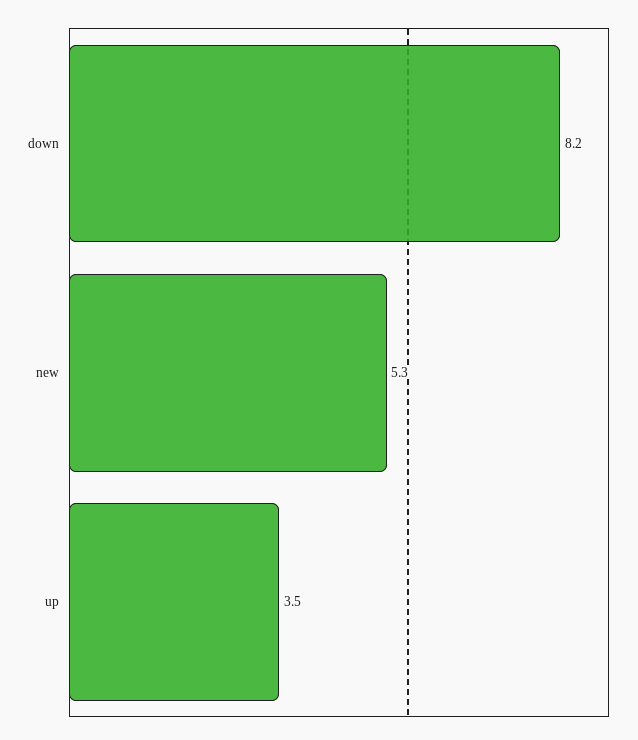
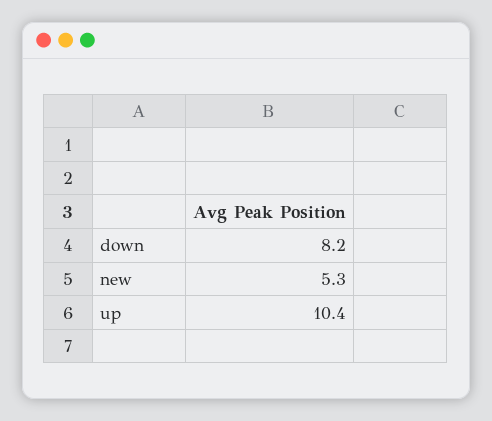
  {
    "down": 8.2,
    "new": 5.3,
-   "up": 3.5
+   "up": 10.4
  }

